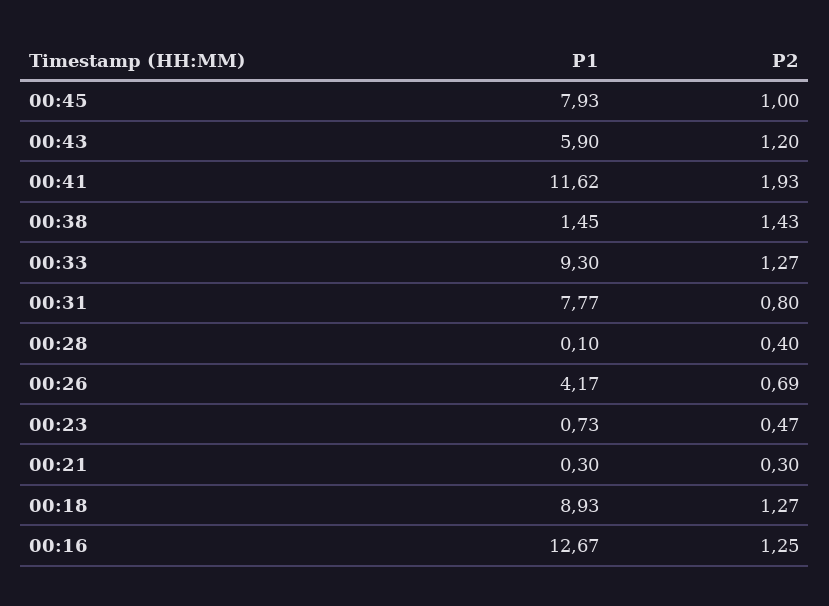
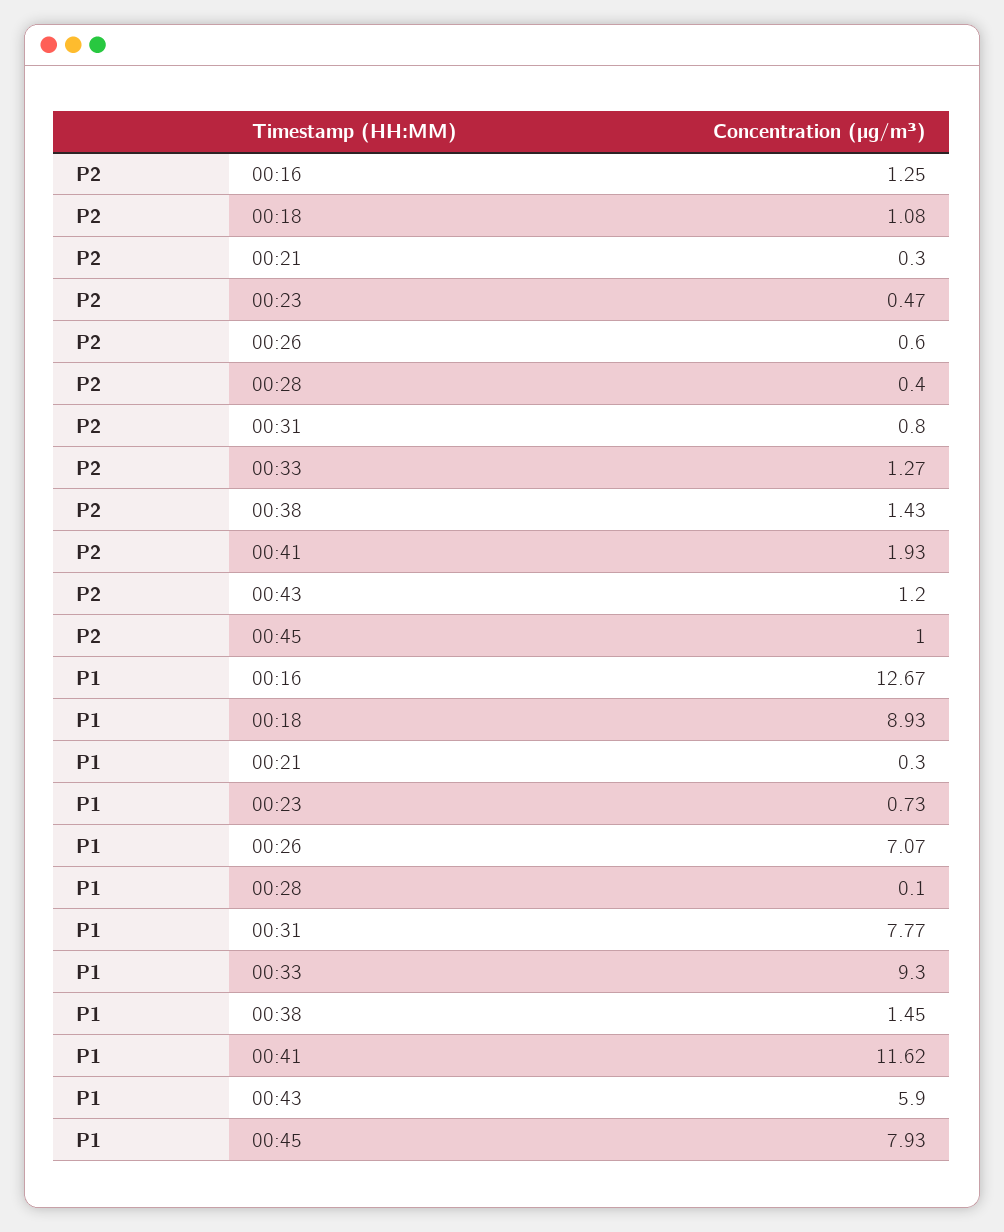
  {
    "P1": {
      "00:45": 7.93,
      "00:43": 5.9,
      "00:41": 11.62,
      "00:38": 1.45,
      "00:33": 9.3,
      "00:31": 7.77,
      "00:28": 0.1,
-     "00:26": 4.17,
+     "00:26": 7.07,
      "00:23": 0.73,
      "00:21": 0.3,
      "00:18": 8.93,
      "00:16": 12.67
    },
    "P2": {
      "00:45": 1,
      "00:43": 1.2,
      "00:41": 1.93,
      "00:38": 1.43,
      "00:33": 1.27,
      "00:31": 0.8,
      "00:28": 0.4,
-     "00:26": 0.69,
+     "00:26": 0.6,
      "00:23": 0.47,
      "00:21": 0.3,
-     "00:18": 1.27,
+     "00:18": 1.08,
      "00:16": 1.25
    }
  }

